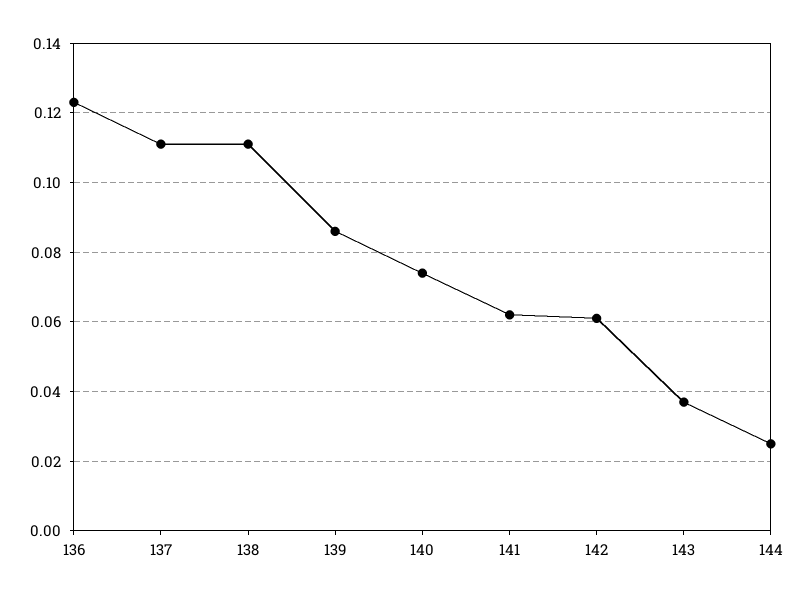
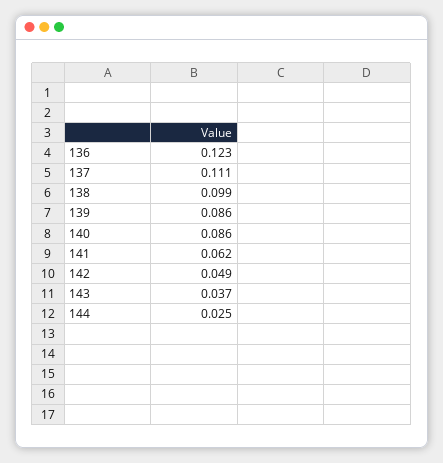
  {
    "136": 0.123,
    "137": 0.111,
-   "138": 0.11,
+   "138": 0.099,
    "139": 0.086,
-   "140": 0.075,
+   "140": 0.086,
    "141": 0.062,
-   "142": 0.06,
+   "142": 0.049,
    "143": 0.037,
    "144": 0.025
  }

